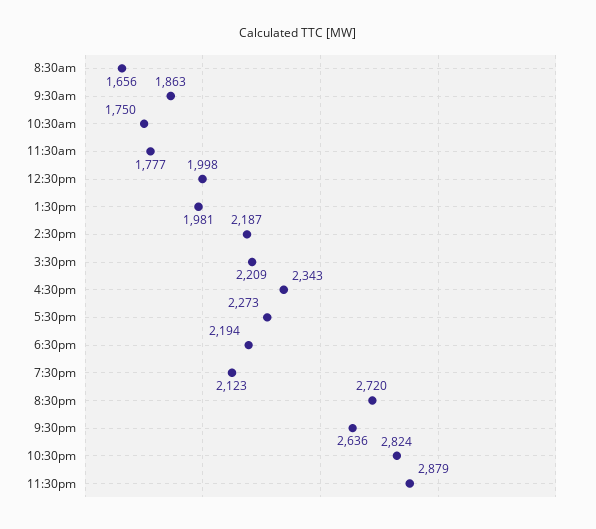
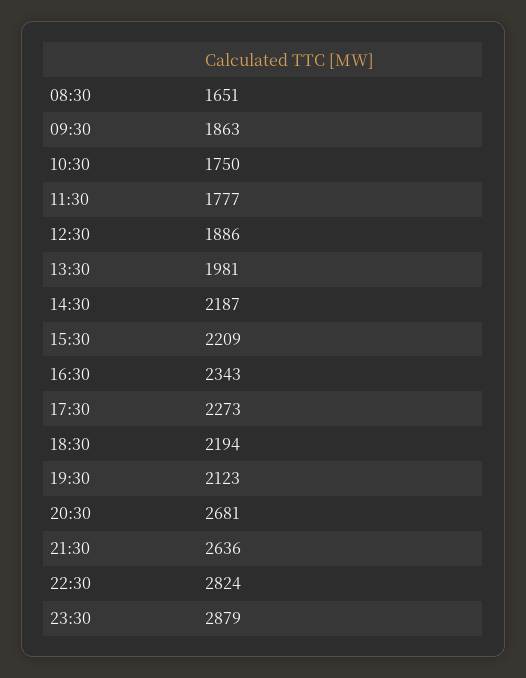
  {
-   "8:30am": 1656,
+   "8:30am": 1651,
    "9:30am": 1863,
    "10:30am": 1750,
    "11:30am": 1777,
-   "12:30pm": 1998,
+   "12:30pm": 1886,
    "1:30pm": 1981,
    "2:30pm": 2187,
    "3:30pm": 2209,
    "4:30pm": 2343,
    "5:30pm": 2273,
    "6:30pm": 2194,
    "7:30pm": 2123,
-   "8:30pm": 2720,
+   "8:30pm": 2681,
    "9:30pm": 2636,
    "10:30pm": 2824,
    "11:30pm": 2879
  }

